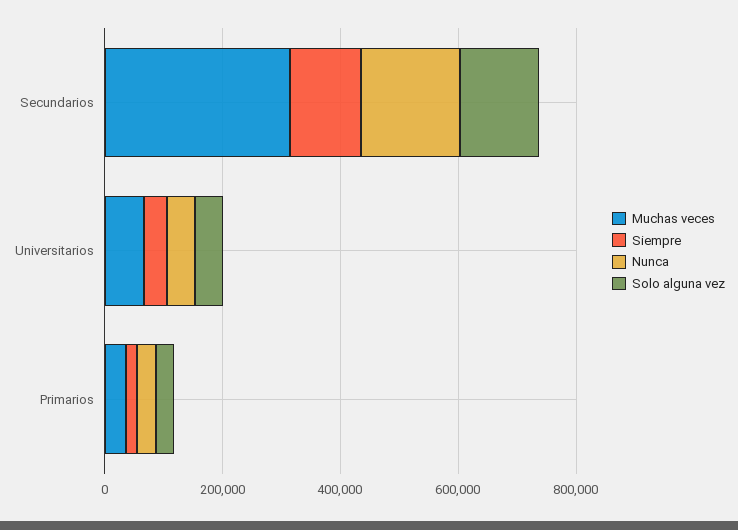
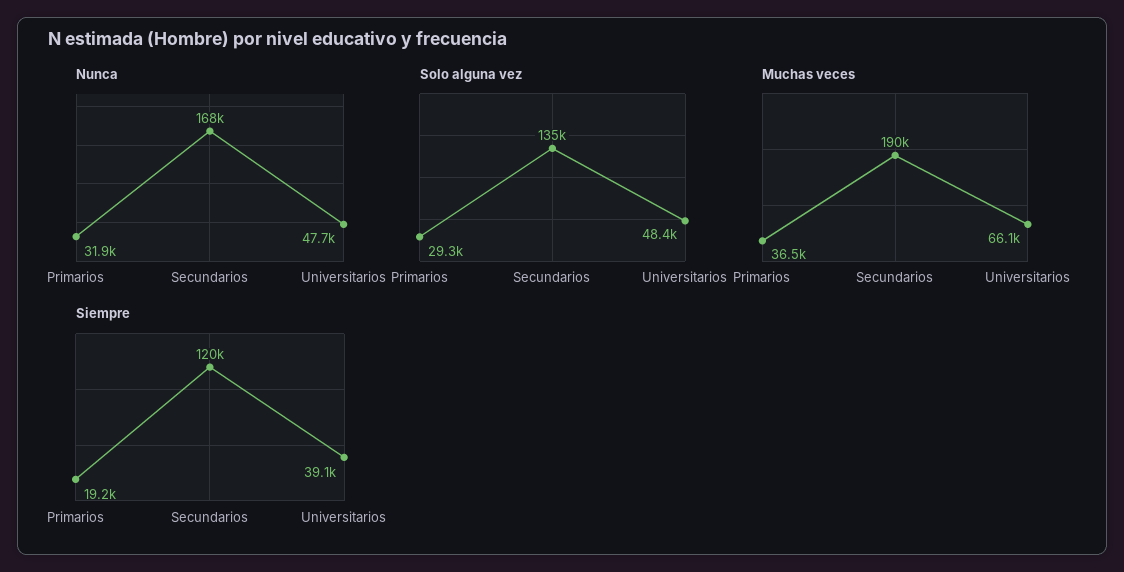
  {
    "Muchas veces": {
-     "Secundarios": 300000,
+     "Secundarios": 190000,
      "Universitarios": 66100,
      "Primarios": 36500
    },
    "Siempre": {
      "Secundarios": 120000,
      "Universitarios": 39100,
      "Primarios": 19200
    },
    "Nunca": {
      "Secundarios": 168000,
      "Universitarios": 47700,
      "Primarios": 31900
    },
    "Solo alguna vez": {
      "Secundarios": 135000,
      "Universitarios": 48400,
      "Primarios": 29300
    }
  }

